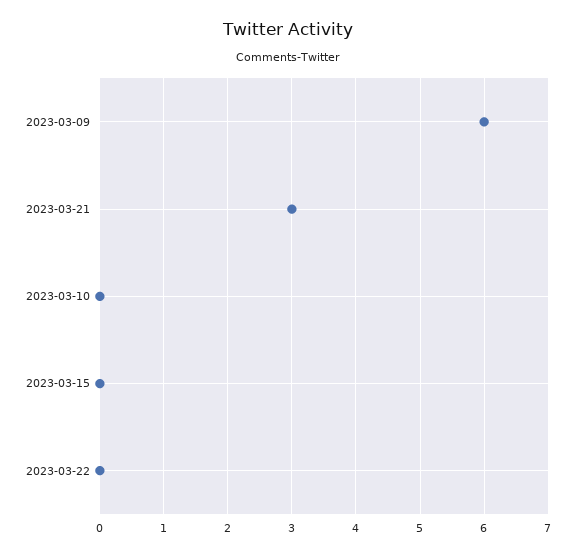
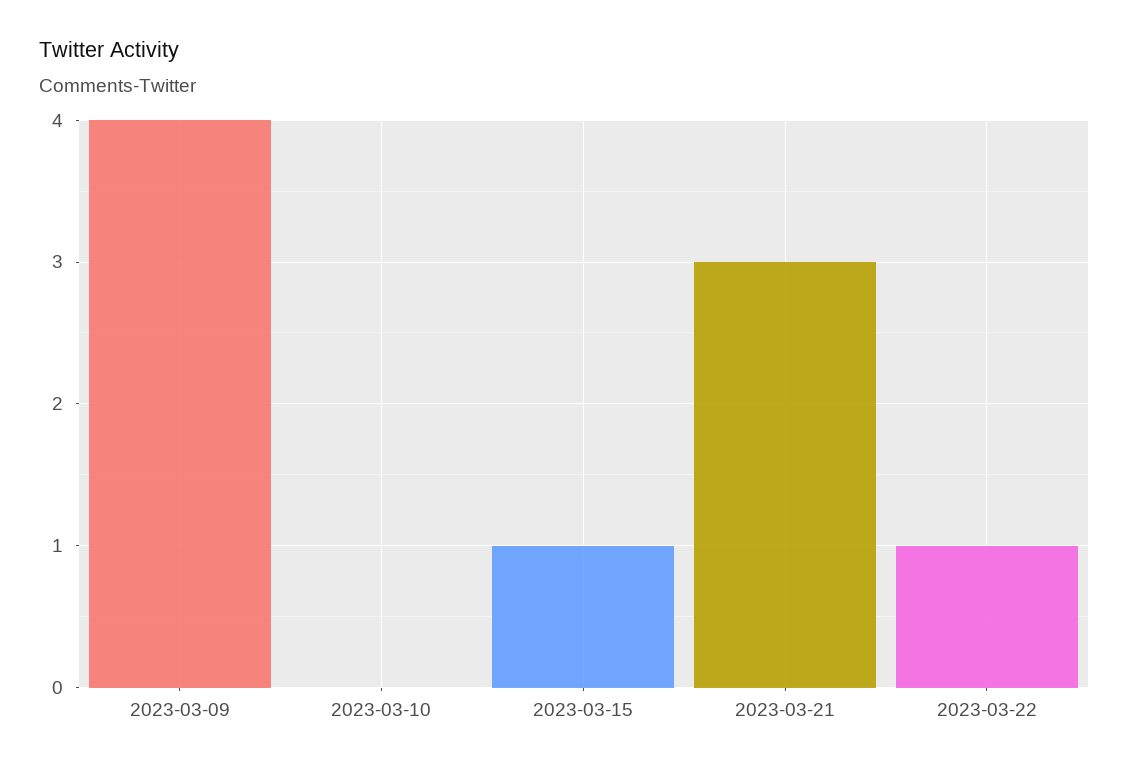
  {
-   "2023-03-09": 6,
+   "2023-03-09": 4,
    "2023-03-21": 3,
    "2023-03-10": 0,
-   "2023-03-15": 0,
+   "2023-03-15": 1,
-   "2023-03-22": 0
+   "2023-03-22": 1
  }

